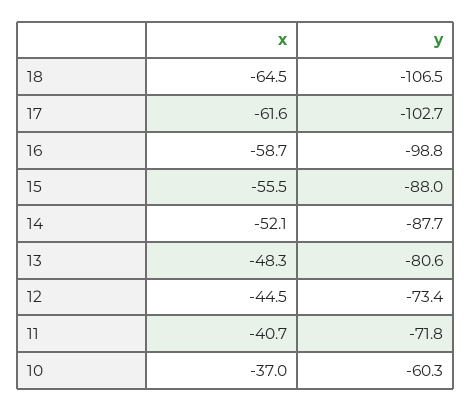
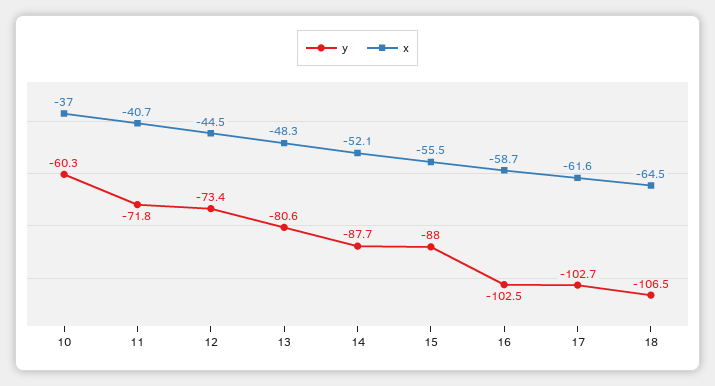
  {
    "x": {
      "18": -64.5,
      "17": -61.6,
      "16": -58.7,
      "15": -55.5,
      "14": -52.1,
      "13": -48.3,
      "12": -44.5,
      "11": -40.7,
      "10": -37
    },
    "y": {
      "18": -106.5,
      "17": -102.7,
-     "16": -98.8,
+     "16": -102.5,
      "15": -88,
      "14": -87.7,
      "13": -80.6,
      "12": -73.4,
      "11": -71.8,
      "10": -60.3
    }
  }

